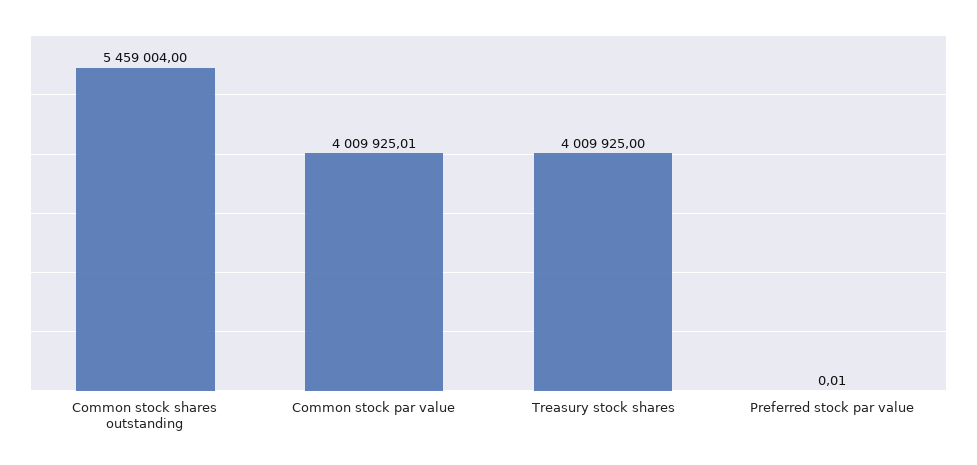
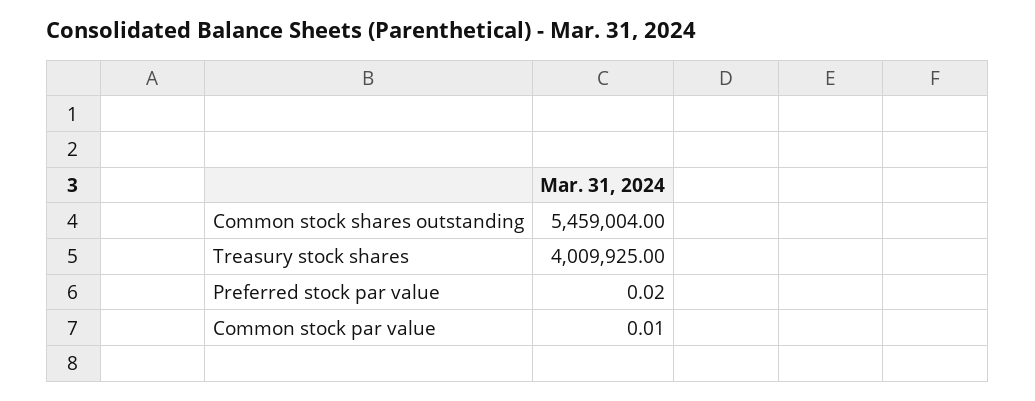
  {
    "Common stock shares outstanding": 5459004,
-   "Common stock par value": 4009925.01,
+   "Common stock par value": 0.01,
    "Treasury stock shares": 4009925,
-   "Preferred stock par value": 0.01
+   "Preferred stock par value": 0.02
  }

